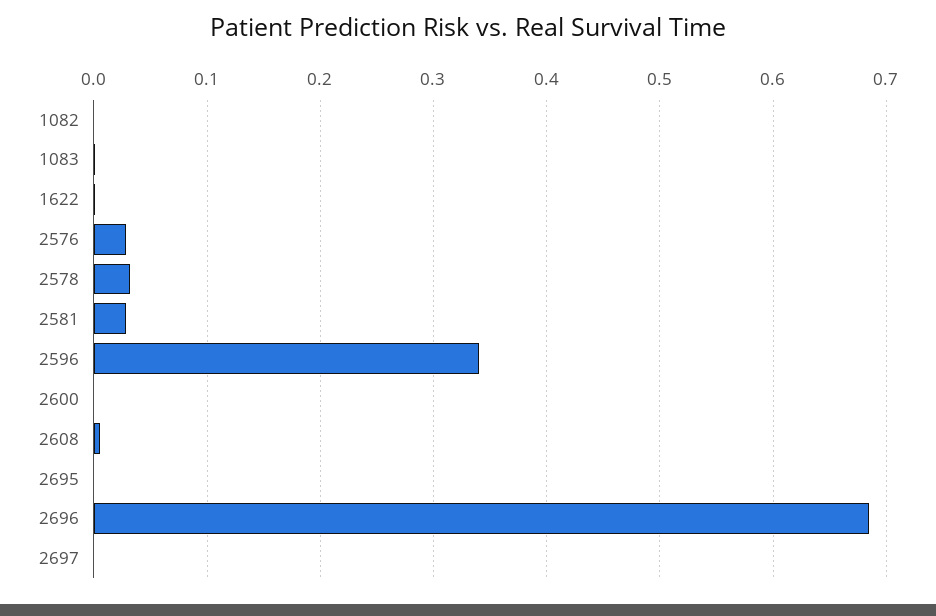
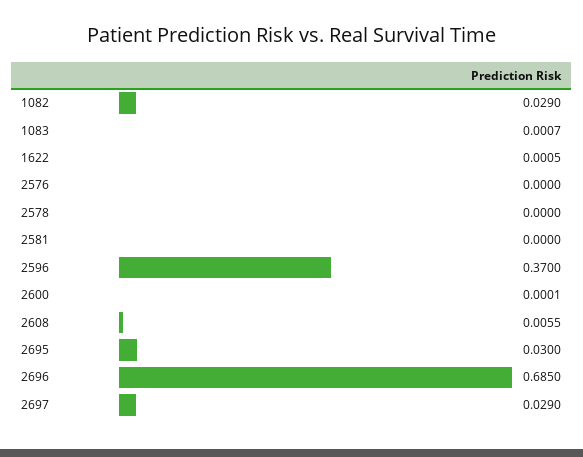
  {
-   "1082": 0,
+   "1082": 0.029,
    "1083": 0.0007,
    "1622": 0.0005,
-   "2576": 0.03,
+   "2576": 0,
-   "2578": 0.03,
+   "2578": 0,
-   "2581": 0.03,
+   "2581": 0,
-   "2596": 0.34,
+   "2596": 0.37,
    "2600": 0.0001,
    "2608": 0.0055,
-   "2695": 0,
+   "2695": 0.03,
    "2696": 0.685,
-   "2697": 0
+   "2697": 0.029
  }

